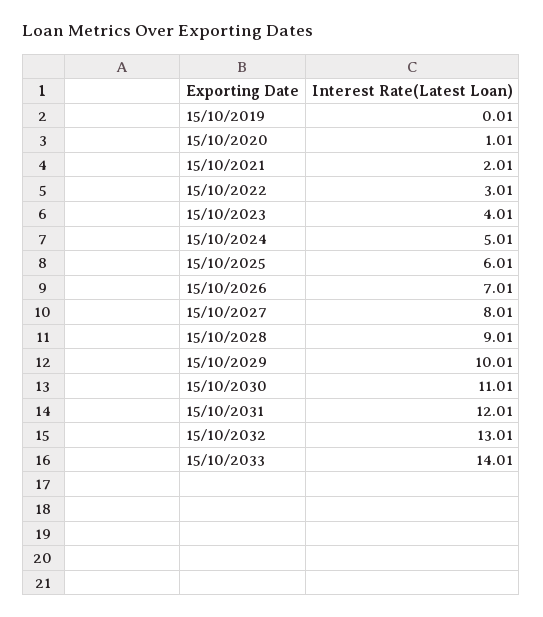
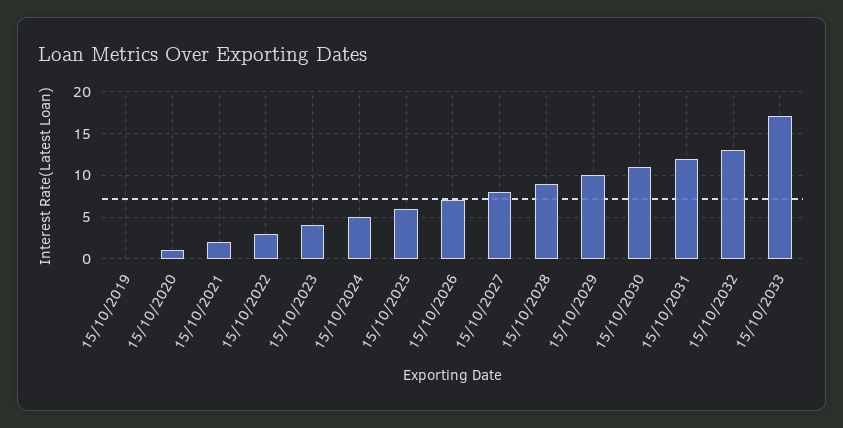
  {
    "15/10/2019": 0.01,
    "15/10/2020": 1.01,
    "15/10/2021": 2.01,
    "15/10/2022": 3.01,
    "15/10/2023": 4.01,
    "15/10/2024": 5.01,
    "15/10/2025": 6.01,
    "15/10/2026": 7.01,
    "15/10/2027": 8.01,
    "15/10/2028": 9.01,
    "15/10/2029": 10.01,
    "15/10/2030": 11.01,
    "15/10/2031": 12.01,
    "15/10/2032": 13.01,
-   "15/10/2033": 14.01
+   "15/10/2033": 17
  }

